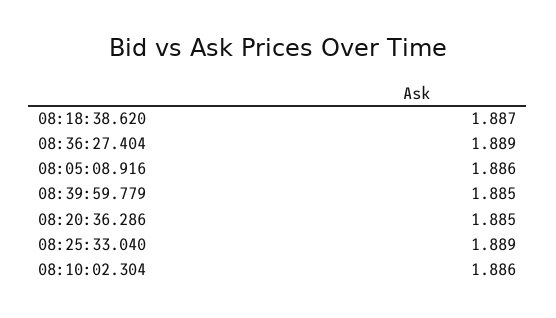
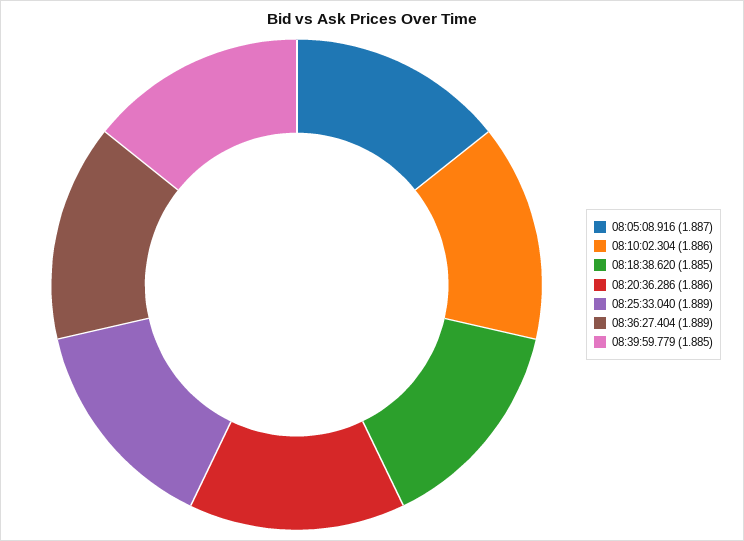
  {
-   "08:18:38.620": 1.887,
+   "08:18:38.620": 1.885,
    "08:36:27.404": 1.889,
-   "08:05:08.916": 1.886,
+   "08:05:08.916": 1.887,
    "08:39:59.779": 1.885,
-   "08:20:36.286": 1.885,
+   "08:20:36.286": 1.886,
    "08:25:33.040": 1.889,
    "08:10:02.304": 1.886
  }

